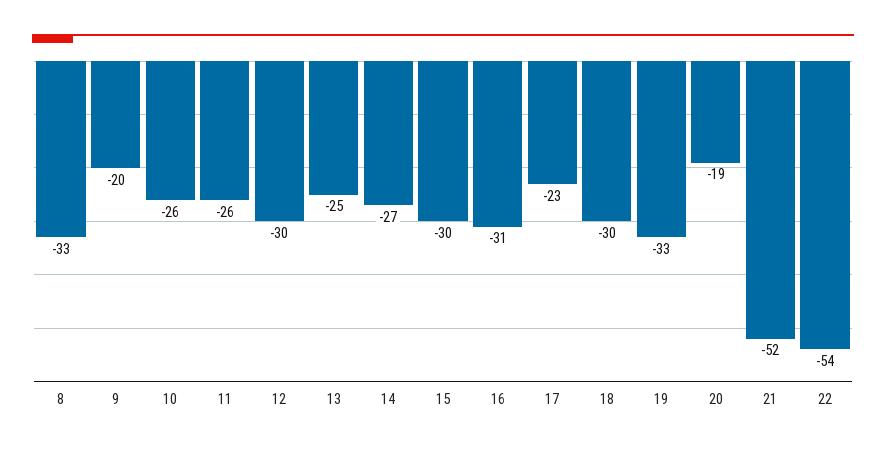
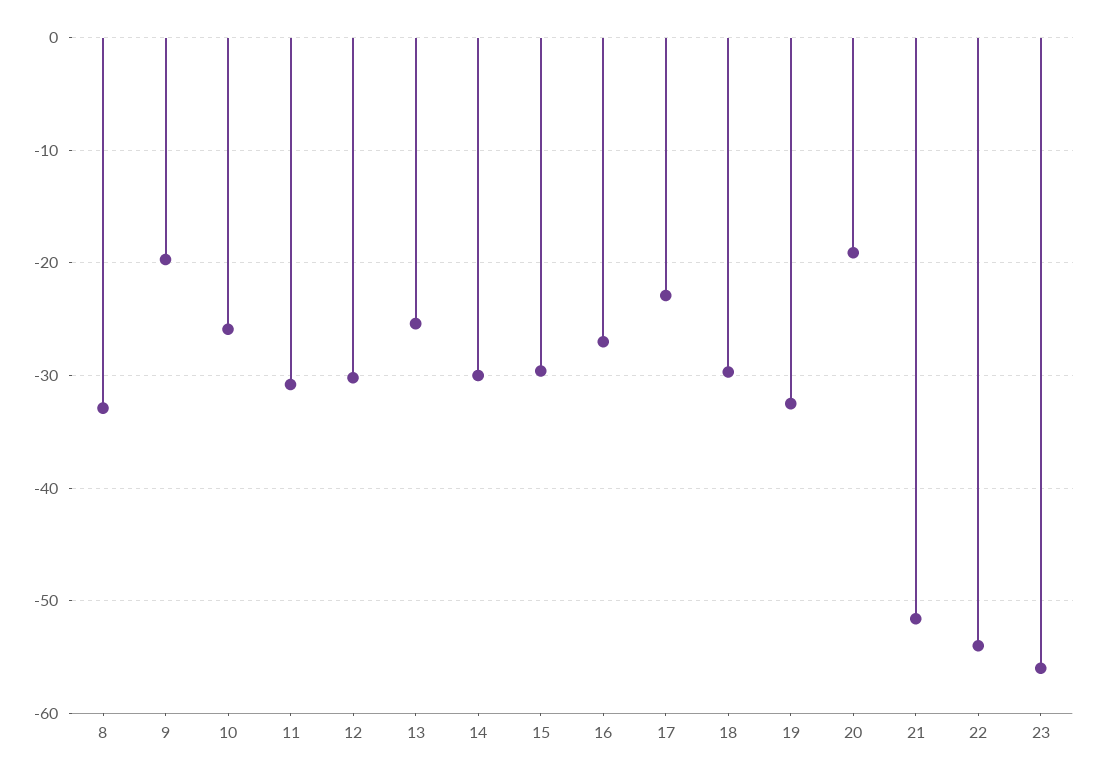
  {
    "8": -33,
    "9": -20,
    "10": -26,
-   "11": -26,
+   "11": -31,
    "12": -30,
    "13": -25,
-   "14": -27,
+   "14": -30,
    "15": -30,
-   "16": -31,
+   "16": -27,
    "17": -23,
    "18": -30,
    "19": -33,
    "20": -19,
    "21": -52,
-   "22": -54
+   "22": -54,
+   "23": -56
  }

